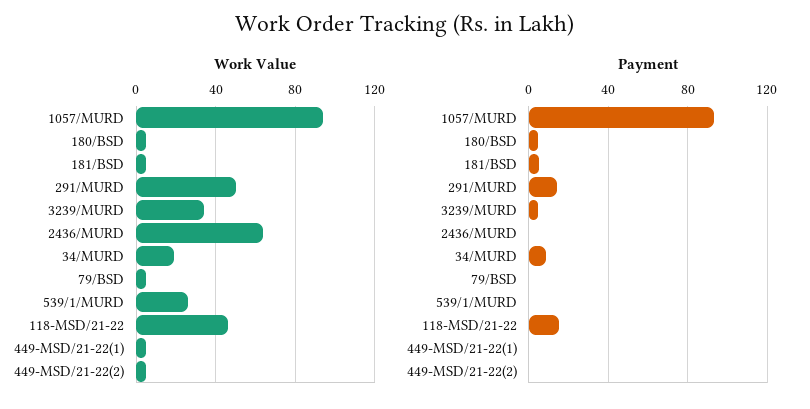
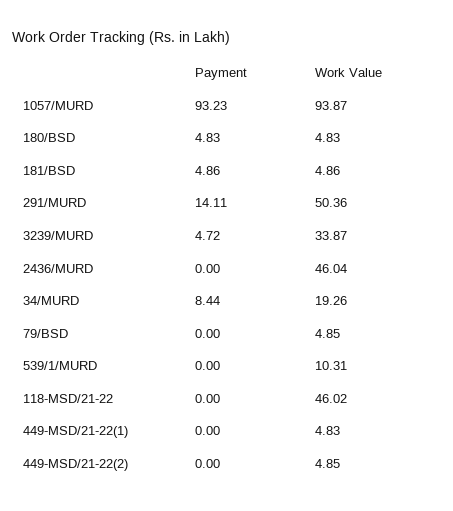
  {
    "Work Value": {
      "1057/MURD": 93.87,
      "180/BSD": 4.83,
      "181/BSD": 4.86,
      "291/MURD": 50.36,
      "3239/MURD": 33.87,
-     "2436/MURD": 65,
+     "2436/MURD": 46.04,
      "34/MURD": 19.26,
      "79/BSD": 4.85,
-     "539/1/MURD": 25,
+     "539/1/MURD": 10.31,
      "118-MSD/21-22": 46.02,
      "449-MSD/21-22(1)": 4.83,
      "449-MSD/21-22(2)": 4.85
    },
    "Payment": {
      "1057/MURD": 93.23,
      "180/BSD": 4.83,
      "181/BSD": 4.86,
      "291/MURD": 14.11,
      "3239/MURD": 4.72,
      "2436/MURD": 0,
      "34/MURD": 8.44,
      "79/BSD": 0,
      "539/1/MURD": 0,
-     "118-MSD/21-22": 15,
+     "118-MSD/21-22": 0,
      "449-MSD/21-22(1)": 0,
      "449-MSD/21-22(2)": 0
    }
  }

